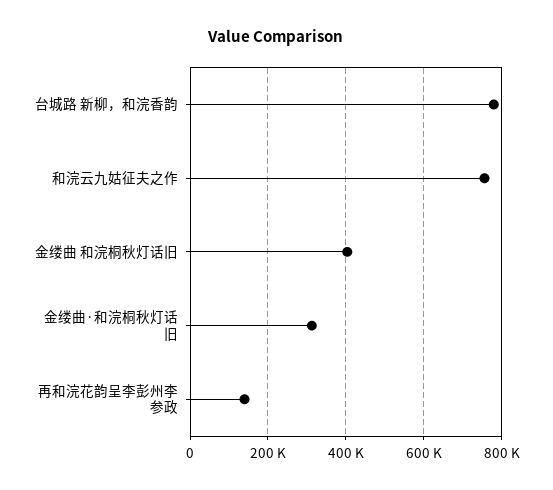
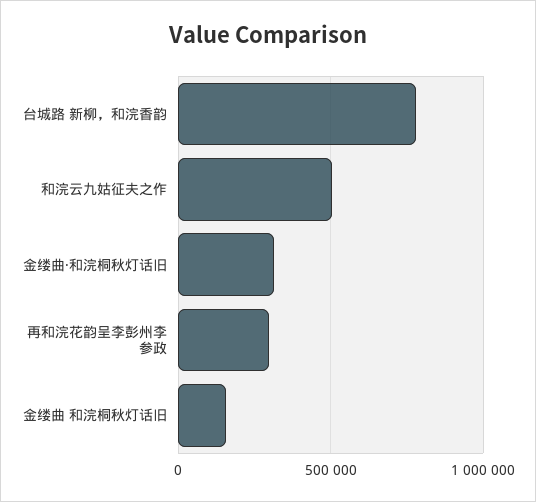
  {
    "台城路 新柳，和浣香韵": 780000,
-   "和浣云九姑征夫之作": 760000,
+   "和浣云九姑征夫之作": 500000,
-   "金缕曲 和浣桐秋灯话旧": 400000,
+   "金缕曲 和浣桐秋灯话旧": 150000,
    "金缕曲·和浣桐秋灯话旧": 320000,
-   "再和浣花韵呈李彭州李参政": 140000
+   "再和浣花韵呈李彭州李参政": 300000
  }

